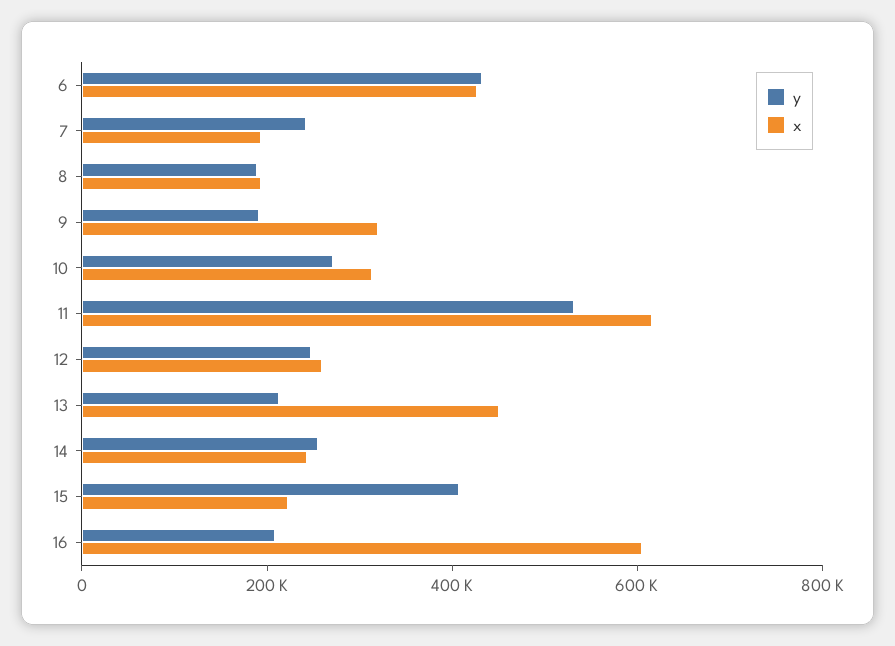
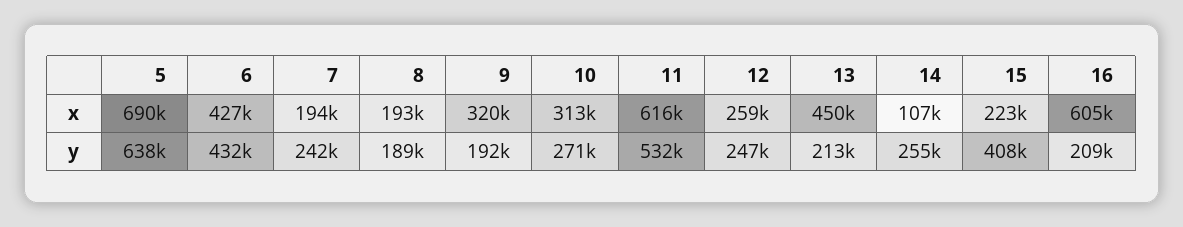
  {
    "y": {
      "6": 432000,
      "7": 242000,
      "8": 189000,
      "9": 192000,
      "10": 271000,
      "11": 532000,
      "12": 247000,
      "13": 213000,
      "14": 255000,
      "15": 408000,
-     "16": 209000
+     "16": 209000,
+     "5": 638000
    },
    "x": {
      "6": 427000,
      "7": 194000,
      "8": 193000,
      "9": 320000,
      "10": 313000,
      "11": 616000,
      "12": 259000,
      "13": 450000,
-     "14": 250000,
+     "14": 107000,
      "15": 223000,
-     "16": 605000
+     "16": 605000,
+     "5": 690000
    }
  }

